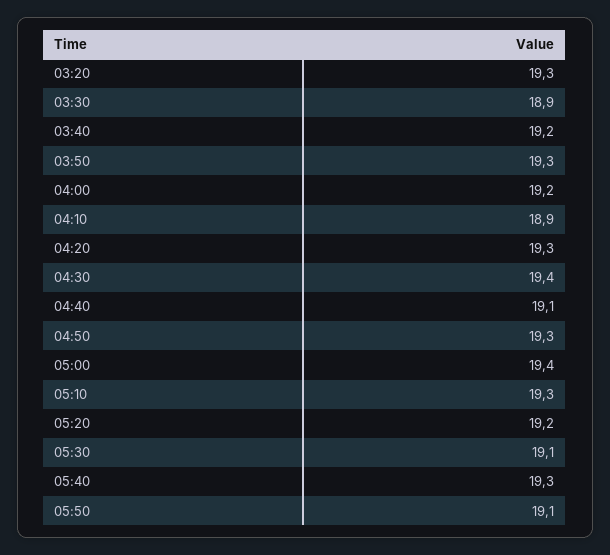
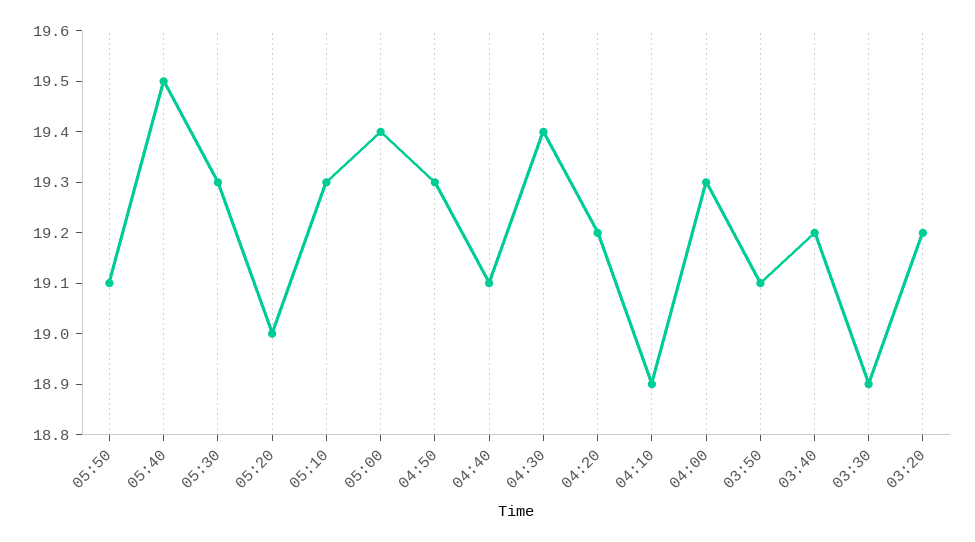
  {
-   "03:20": 19.3,
+   "03:20": 19.2,
    "03:30": 18.9,
    "03:40": 19.2,
-   "03:50": 19.3,
+   "03:50": 19.1,
-   "04:00": 19.2,
+   "04:00": 19.3,
    "04:10": 18.9,
-   "04:20": 19.3,
+   "04:20": 19.2,
    "04:30": 19.4,
    "04:40": 19.1,
    "04:50": 19.3,
    "05:00": 19.4,
    "05:10": 19.3,
-   "05:20": 19.2,
+   "05:20": 19,
-   "05:30": 19.1,
+   "05:30": 19.3,
-   "05:40": 19.3,
+   "05:40": 19.5,
    "05:50": 19.1
  }

